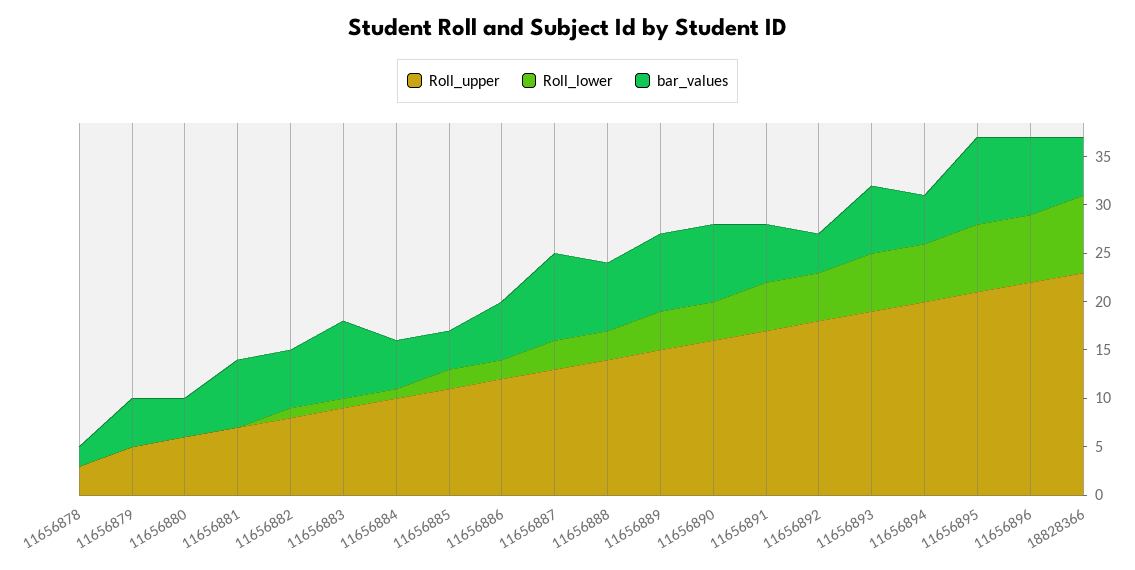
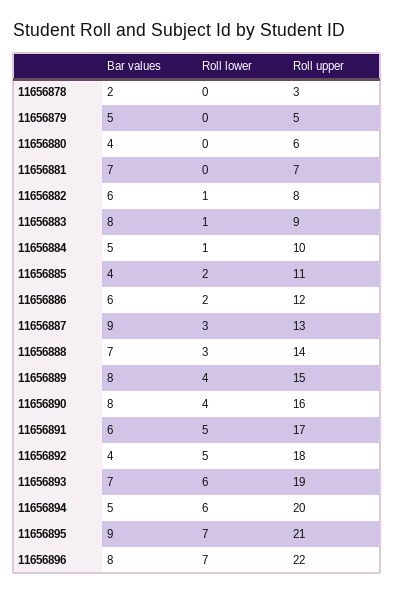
  {
    "Roll_upper": {
      "11656878": 3,
      "11656879": 5,
      "11656880": 6,
      "11656881": 7,
      "11656882": 8,
      "11656883": 9,
      "11656884": 10,
      "11656885": 11,
      "11656886": 12,
      "11656887": 13,
      "11656888": 14,
      "11656889": 15,
      "11656890": 16,
      "11656891": 17,
      "11656892": 18,
      "11656893": 19,
      "11656894": 20,
      "11656895": 21,
-     "11656896": 22,
+     "11656896": 22
-     "18828366": 23
    },
    "Roll_lower": {
      "11656878": 0,
      "11656879": 0,
      "11656880": 0,
      "11656881": 0,
      "11656882": 1,
      "11656883": 1,
      "11656884": 1,
      "11656885": 2,
      "11656886": 2,
      "11656887": 3,
      "11656888": 3,
      "11656889": 4,
      "11656890": 4,
      "11656891": 5,
      "11656892": 5,
      "11656893": 6,
      "11656894": 6,
      "11656895": 7,
-     "11656896": 7,
+     "11656896": 7
-     "18828366": 8
    },
    "bar_values": {
      "11656878": 2,
      "11656879": 5,
      "11656880": 4,
      "11656881": 7,
      "11656882": 6,
      "11656883": 8,
      "11656884": 5,
      "11656885": 4,
      "11656886": 6,
      "11656887": 9,
      "11656888": 7,
      "11656889": 8,
      "11656890": 8,
      "11656891": 6,
      "11656892": 4,
      "11656893": 7,
      "11656894": 5,
      "11656895": 9,
-     "11656896": 8,
+     "11656896": 8
-     "18828366": 6
    }
  }

